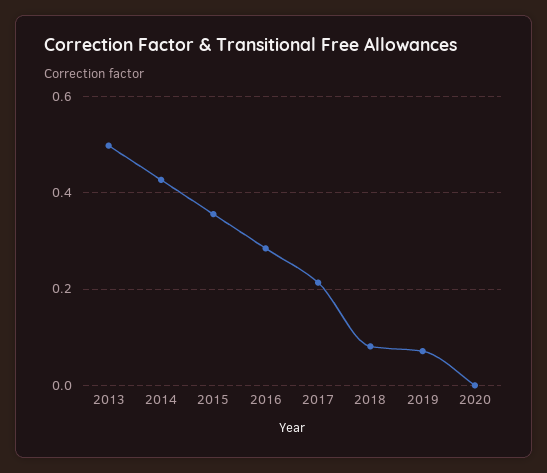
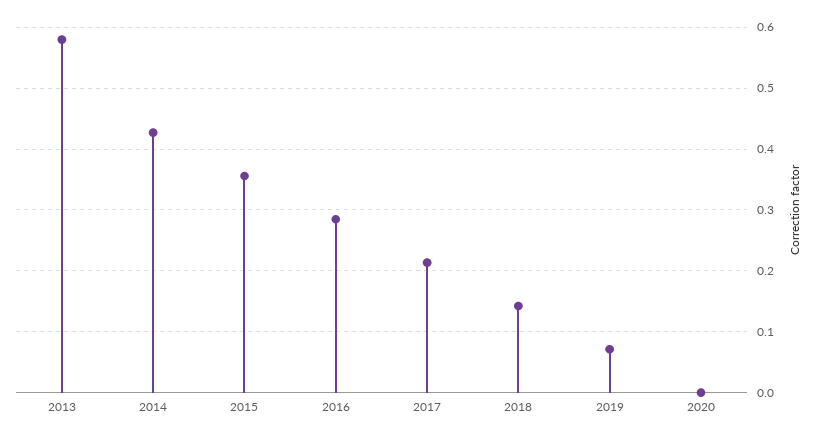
  {
-   "2013": 0.5,
+   "2013": 0.58,
    "2014": 0.43,
    "2015": 0.36,
    "2016": 0.28,
    "2017": 0.21,
-   "2018": 0.08,
+   "2018": 0.14,
    "2019": 0.07,
    "2020": 0
  }

